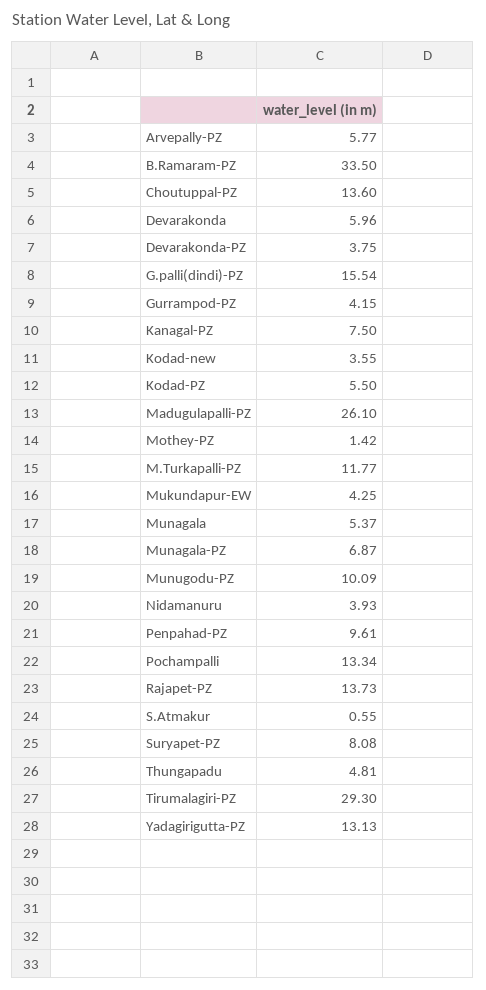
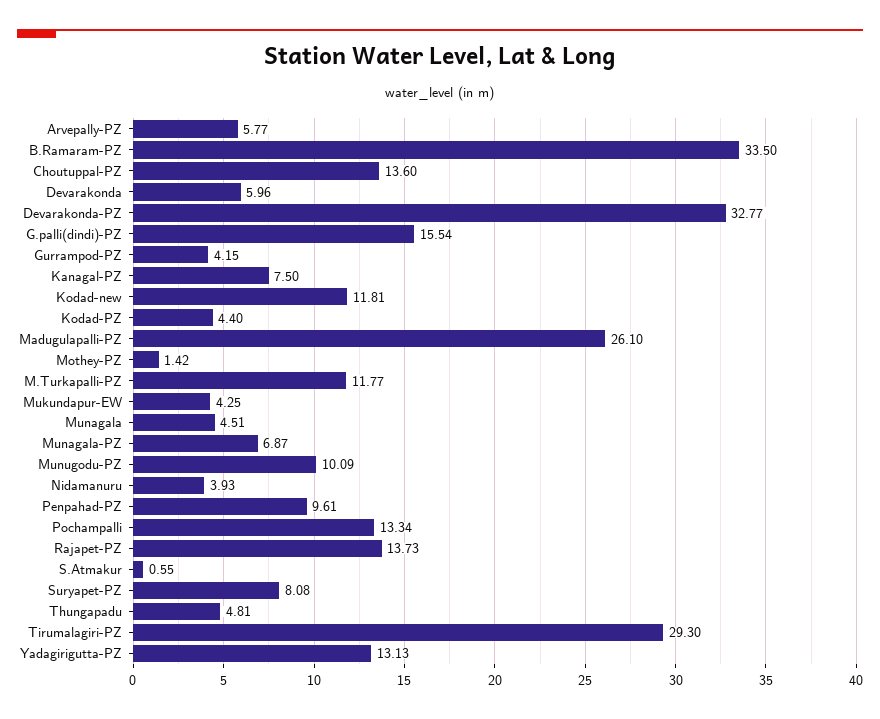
  {
    "Arvepally-PZ": 5.77,
    "B.Ramaram-PZ": 33.5,
    "Choutuppal-PZ": 13.6,
    "Devarakonda": 5.96,
-   "Devarakonda-PZ": 3.75,
+   "Devarakonda-PZ": 32.77,
    "G.palli(dindi)-PZ": 15.54,
    "Gurrampod-PZ": 4.15,
    "Kanagal-PZ": 7.5,
-   "Kodad-new": 3.55,
+   "Kodad-new": 11.81,
-   "Kodad-PZ": 5.5,
+   "Kodad-PZ": 4.4,
    "Madugulapalli-PZ": 26.1,
    "Mothey-PZ": 1.42,
    "M.Turkapalli-PZ": 11.77,
    "Mukundapur-EW": 4.25,
-   "Munagala": 5.37,
+   "Munagala": 4.51,
    "Munagala-PZ": 6.87,
    "Munugodu-PZ": 10.09,
    "Nidamanuru": 3.93,
    "Penpahad-PZ": 9.61,
    "Pochampalli": 13.34,
    "Rajapet-PZ": 13.73,
    "S.Atmakur": 0.55,
    "Suryapet-PZ": 8.08,
    "Thungapadu": 4.81,
    "Tirumalagiri-PZ": 29.3,
    "Yadagirigutta-PZ": 13.13
  }

